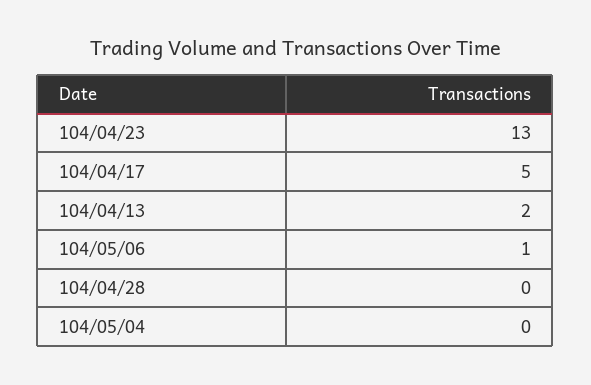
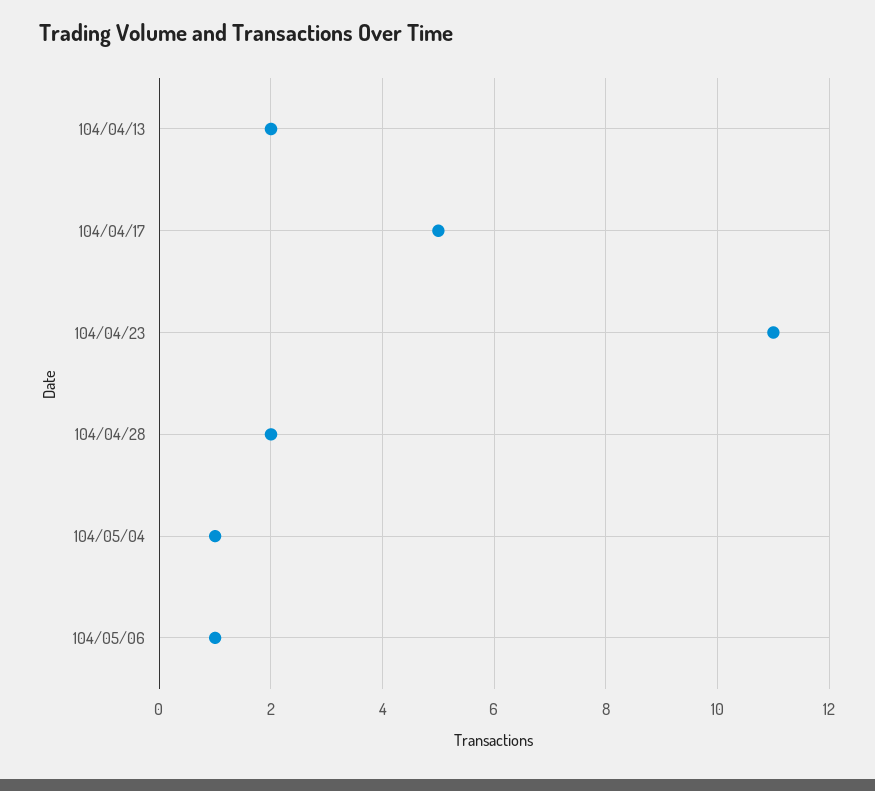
  {
-   "104/04/23": 13,
+   "104/04/23": 11,
    "104/04/17": 5,
    "104/04/13": 2,
    "104/05/06": 1,
-   "104/04/28": 0,
+   "104/04/28": 2,
-   "104/05/04": 0
+   "104/05/04": 1
  }

